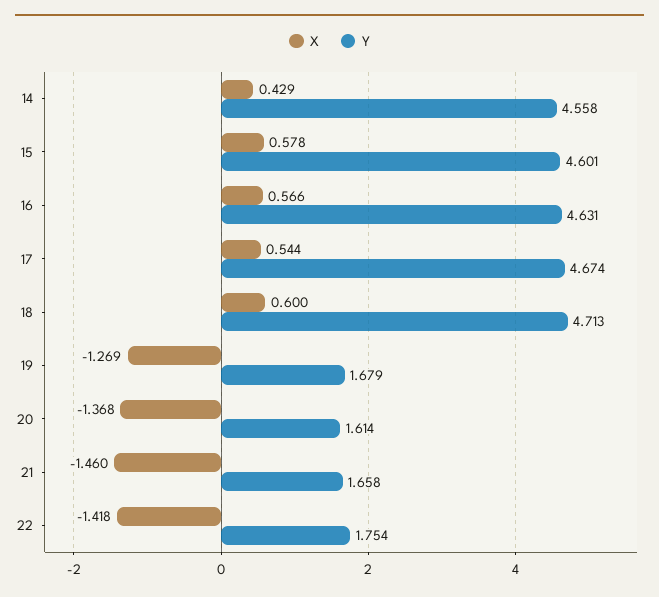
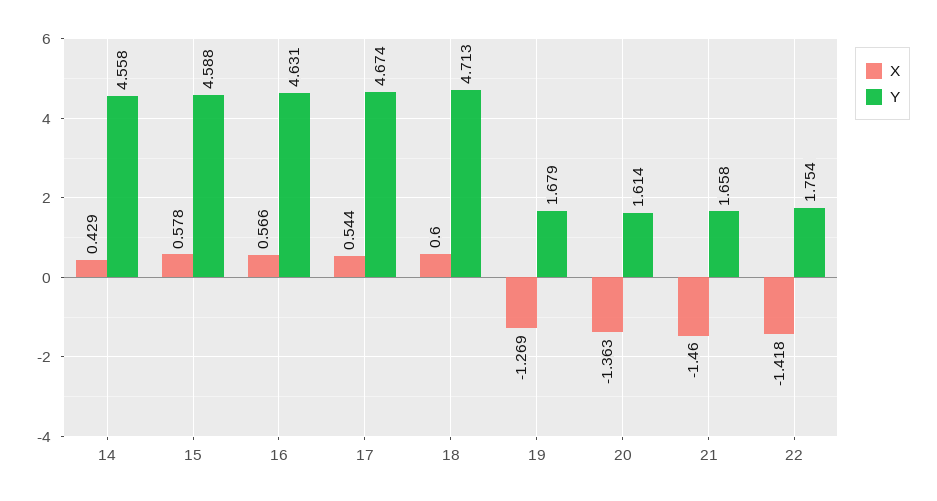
  {
    "X": {
      "14": 0.429,
      "15": 0.578,
      "16": 0.566,
      "17": 0.544,
      "18": 0.6,
      "19": -1.269,
-     "20": -1.368,
+     "20": -1.363,
      "21": -1.46,
      "22": -1.418
    },
    "Y": {
      "14": 4.558,
-     "15": 4.601,
+     "15": 4.588,
      "16": 4.631,
      "17": 4.674,
      "18": 4.713,
      "19": 1.679,
      "20": 1.614,
      "21": 1.658,
      "22": 1.754
    }
  }

